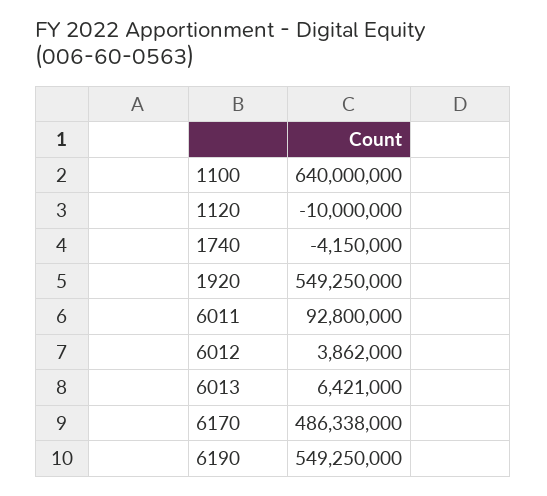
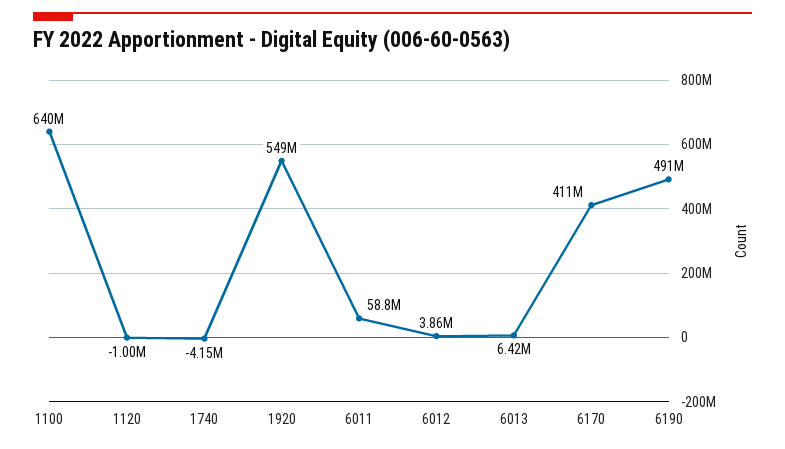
  {
    "1100": 640000000,
-   "1120": -10000000,
+   "1120": -1000000,
    "1740": -4150000,
    "1920": 549250000,
-   "6011": 92800000,
+   "6011": 58800000,
    "6012": 3862000,
    "6013": 6421000,
-   "6170": 486338000,
+   "6170": 411000000,
-   "6190": 549250000
+   "6190": 491000000
  }

